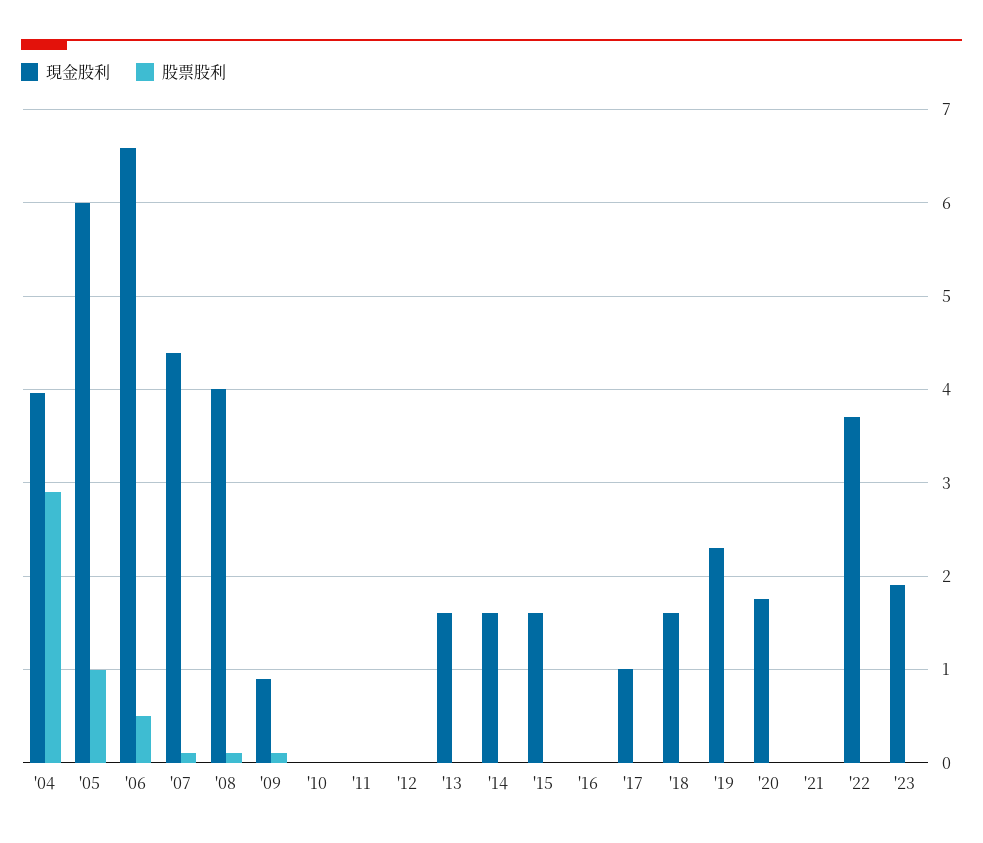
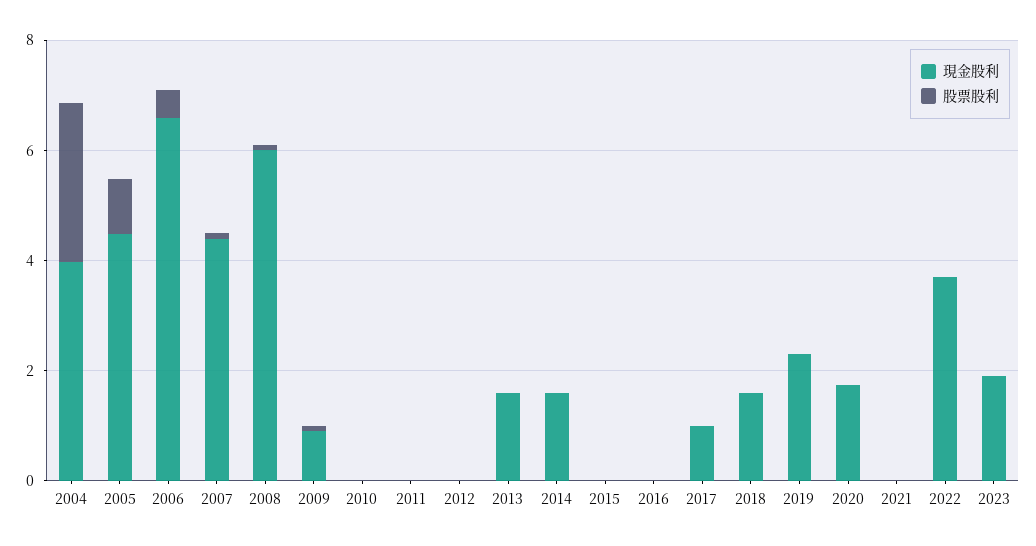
  {
    "現金股利": {
      "'04": 4,
-     "'05": 6,
+     "'05": 4.5,
      "'06": 6.6,
      "'07": 4.4,
-     "'08": 4,
+     "'08": 6,
      "'09": 0.9,
      "'10": 0,
      "'11": 0,
      "'12": 0,
      "'13": 1.6,
      "'14": 1.6,
-     "'15": 1.6,
+     "'15": 0,
      "'16": 0,
      "'17": 1,
      "'18": 1.6,
      "'19": 2.3,
      "'20": 1.8,
      "'21": 0,
      "'22": 3.7,
      "'23": 1.9
    },
    "股票股利": {
      "'04": 2.9,
      "'05": 1,
      "'06": 0.5,
      "'07": 0.1,
      "'08": 0.1,
      "'09": 0.1,
      "'10": 0,
      "'11": 0,
      "'12": 0,
      "'13": 0,
      "'14": 0,
      "'15": 0,
      "'16": 0,
      "'17": 0,
      "'18": 0,
      "'19": 0,
      "'20": 0,
      "'21": 0,
      "'22": 0,
      "'23": 0
    }
  }

